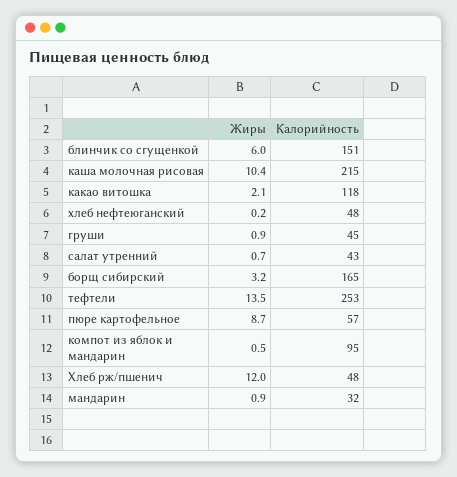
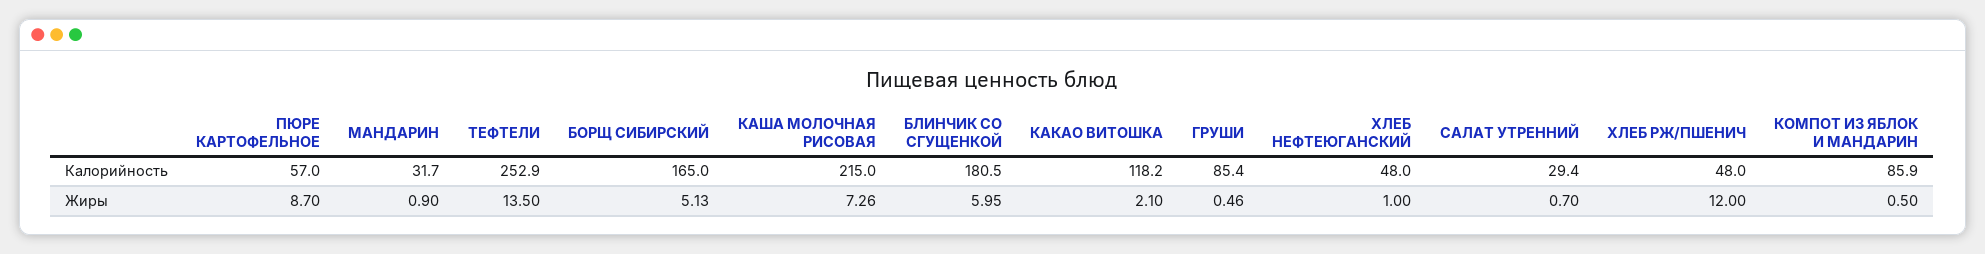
  {
    "Жиры": {
      "блинчик со сгущенкой": 5.95,
-     "каша молочная рисовая": 10.4,
+     "каша молочная рисовая": 7.26,
      "какао витошка": 2.1,
-     "хлеб нефтеюганский": 0.2,
+     "хлеб нефтеюганский": 1,
-     "груши": 0.9,
+     "груши": 0.46,
      "салат утренний": 0.7,
-     "борщ сибирский": 3.2,
+     "борщ сибирский": 5.13,
      "тефтели": 13.5,
      "пюре картофельное": 8.7,
      "компот из яблок и мандарин": 0.5,
      "Хлеб рж/пшенич": 12,
      "мандарин": 0.9
    },
    "Калорийность": {
-     "блинчик со сгущенкой": 151,
+     "блинчик со сгущенкой": 180.5,
      "каша молочная рисовая": 215,
      "какао витошка": 118.2,
      "хлеб нефтеюганский": 48,
-     "груши": 45,
+     "груши": 85.4,
-     "салат утренний": 43,
+     "салат утренний": 29.4,
      "борщ сибирский": 165,
      "тефтели": 252.9,
      "пюре картофельное": 57,
-     "компот из яблок и мандарин": 95,
+     "компот из яблок и мандарин": 85.9,
      "Хлеб рж/пшенич": 48,
      "мандарин": 31.7
    }
  }

